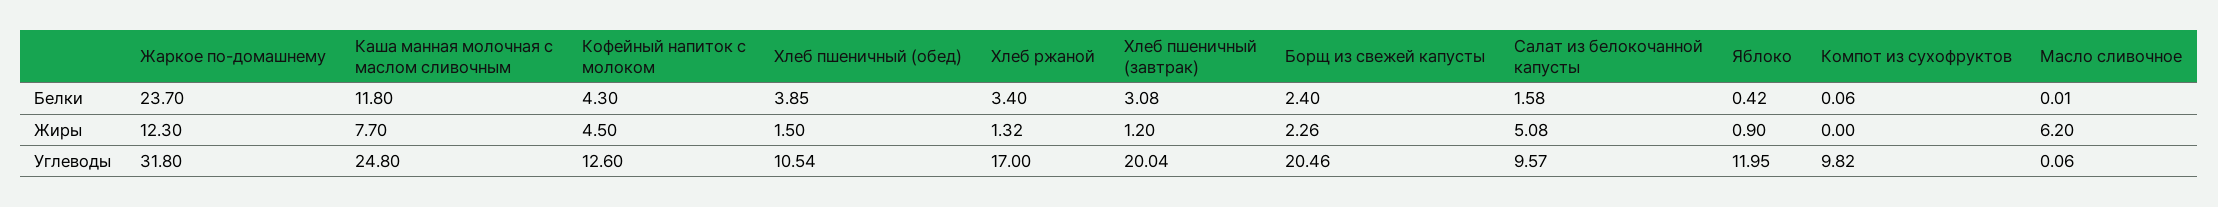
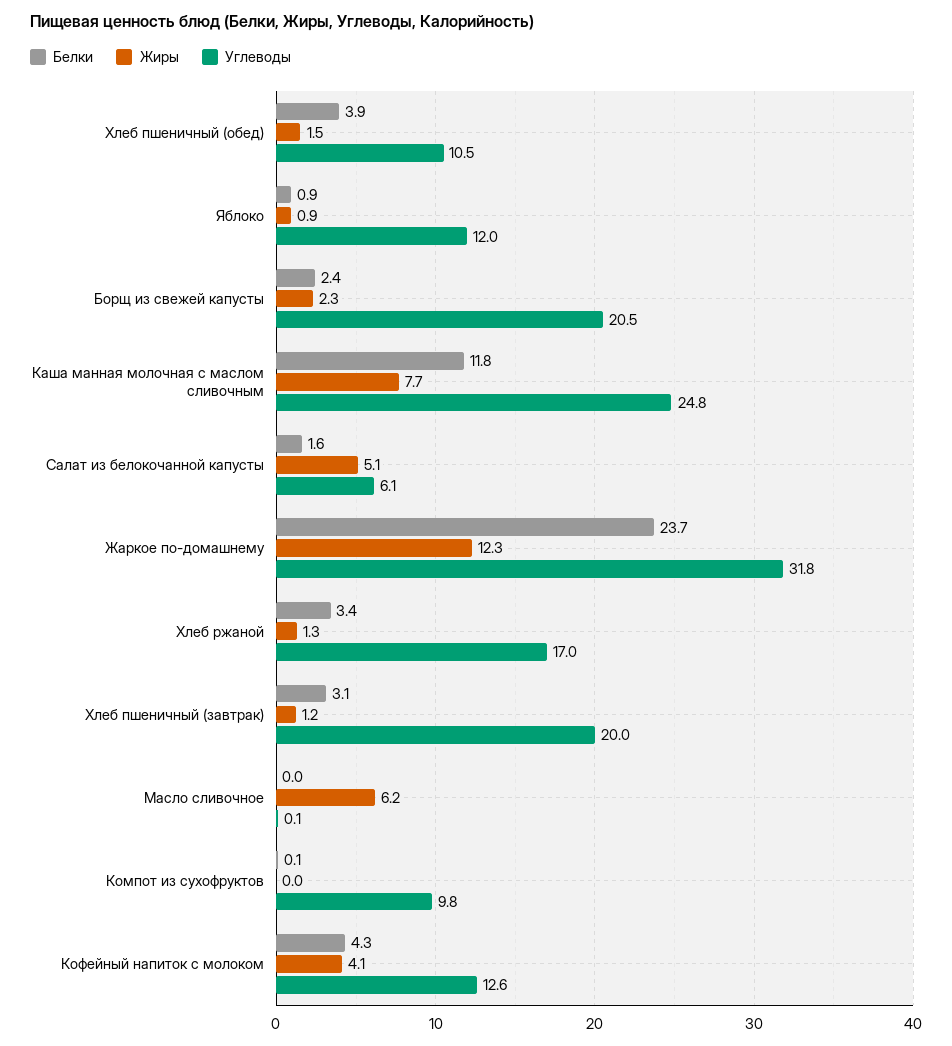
  {
    "Белки": {
      "Жаркое по-домашнему": 23.7,
      "Каша манная молочная с маслом сливочным": 11.8,
      "Кофейный напиток с молоком": 4.3,
      "Хлеб пшеничный (обед)": 3.85,
      "Хлеб ржаной": 3.4,
      "Хлеб пшеничный (завтрак)": 3.08,
      "Борщ из свежей капусты": 2.4,
      "Салат из белокочанной капусты": 1.58,
-     "Яблоко": 0.42,
+     "Яблоко": 0.9,
      "Компот из сухофруктов": 0.06,
      "Масло сливочное": 0.01
    },
    "Жиры": {
      "Жаркое по-домашнему": 12.3,
      "Каша манная молочная с маслом сливочным": 7.7,
-     "Кофейный напиток с молоком": 4.5,
+     "Кофейный напиток с молоком": 4.1,
      "Хлеб пшеничный (обед)": 1.5,
      "Хлеб ржаной": 1.32,
      "Хлеб пшеничный (завтрак)": 1.2,
      "Борщ из свежей капусты": 2.26,
      "Салат из белокочанной капусты": 5.08,
      "Яблоко": 0.9,
      "Компот из сухофруктов": 0,
      "Масло сливочное": 6.2
    },
    "Углеводы": {
      "Жаркое по-домашнему": 31.8,
      "Каша манная молочная с маслом сливочным": 24.8,
      "Кофейный напиток с молоком": 12.6,
      "Хлеб пшеничный (обед)": 10.54,
      "Хлеб ржаной": 17,
      "Хлеб пшеничный (завтрак)": 20.04,
      "Борщ из свежей капусты": 20.46,
-     "Салат из белокочанной капусты": 9.57,
+     "Салат из белокочанной капусты": 6.1,
      "Яблоко": 11.95,
      "Компот из сухофруктов": 9.82,
      "Масло сливочное": 0.06
    }
  }

